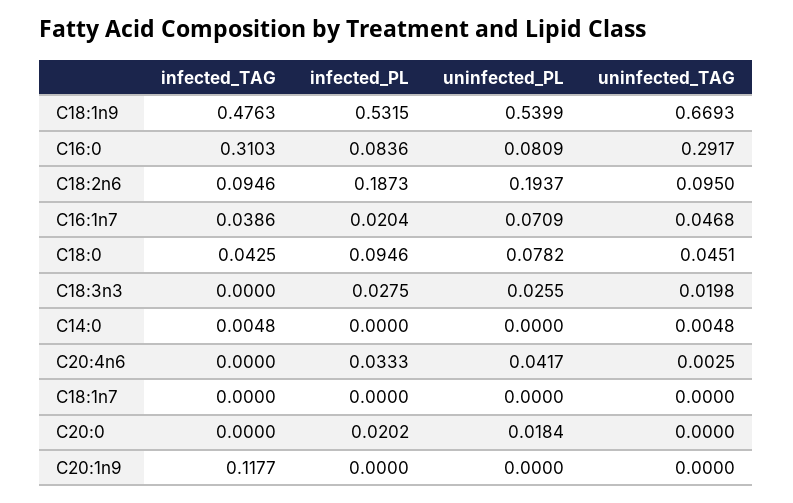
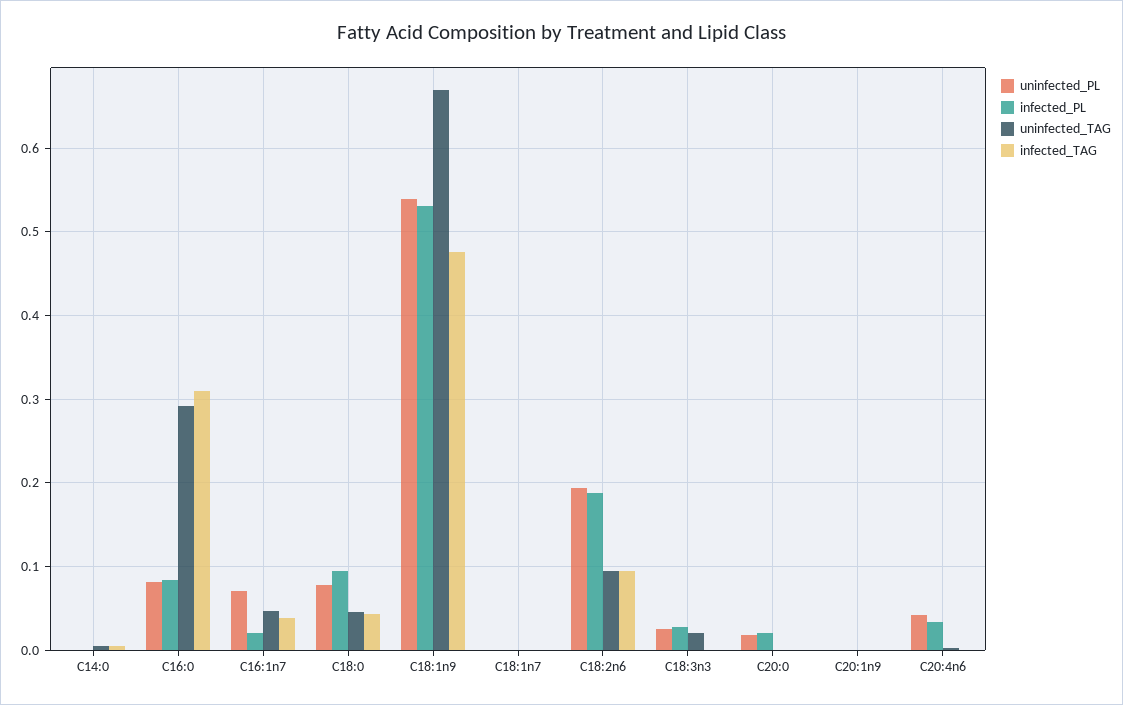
  {
    "infected_TAG": {
      "C18:1n9": 0.4763,
      "C16:0": 0.3103,
      "C18:2n6": 0.0946,
      "C16:1n7": 0.0386,
      "C18:0": 0.0425,
      "C18:3n3": 0,
      "C14:0": 0.0048,
      "C20:4n6": 0,
      "C18:1n7": 0,
      "C20:0": 0,
-     "C20:1n9": 0.1177
+     "C20:1n9": 0
    },
    "infected_PL": {
      "C18:1n9": 0.5315,
      "C16:0": 0.0836,
      "C18:2n6": 0.1873,
      "C16:1n7": 0.0204,
      "C18:0": 0.0946,
      "C18:3n3": 0.0275,
      "C14:0": 0,
      "C20:4n6": 0.0333,
      "C18:1n7": 0,
      "C20:0": 0.0202,
      "C20:1n9": 0
    },
    "uninfected_PL": {
      "C18:1n9": 0.5399,
      "C16:0": 0.0809,
      "C18:2n6": 0.1937,
      "C16:1n7": 0.0709,
      "C18:0": 0.0782,
      "C18:3n3": 0.0255,
      "C14:0": 0,
      "C20:4n6": 0.0417,
      "C18:1n7": 0,
      "C20:0": 0.0184,
      "C20:1n9": 0
    },
    "uninfected_TAG": {
      "C18:1n9": 0.6693,
      "C16:0": 0.2917,
      "C18:2n6": 0.095,
      "C16:1n7": 0.0468,
      "C18:0": 0.0451,
      "C18:3n3": 0.0198,
      "C14:0": 0.0048,
      "C20:4n6": 0.0025,
      "C18:1n7": 0,
      "C20:0": 0,
      "C20:1n9": 0
    }
  }

